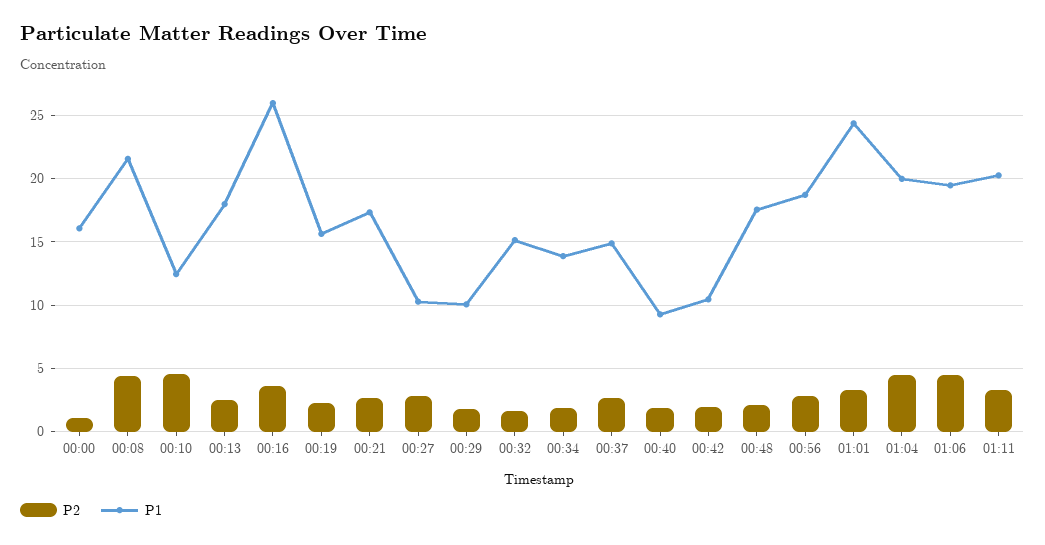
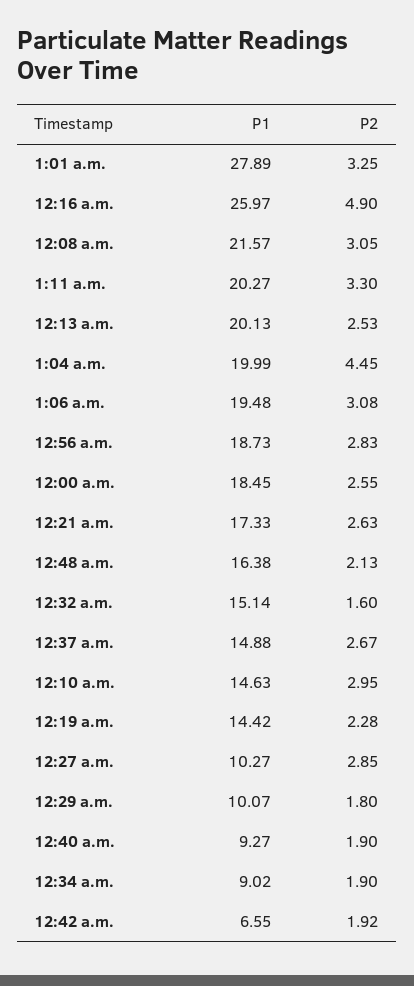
  {
    "P2": {
-     "00:00": 1,
+     "00:00": 2.55,
-     "00:08": 4.5,
+     "00:08": 3.05,
-     "00:10": 4.5,
+     "00:10": 2.95,
      "00:13": 2.53,
-     "00:16": 3.5,
+     "00:16": 4.9,
      "00:19": 2.28,
      "00:21": 2.63,
      "00:27": 2.85,
      "00:29": 1.8,
      "00:32": 1.6,
      "00:34": 1.9,
      "00:37": 2.67,
      "00:40": 1.9,
      "00:42": 1.92,
      "00:48": 2.13,
      "00:56": 2.83,
      "01:01": 3.25,
      "01:04": 4.45,
-     "01:06": 4.5,
+     "01:06": 3.08,
      "01:11": 3.3
    },
    "P1": {
-     "00:00": 16,
+     "00:00": 18.45,
      "00:08": 21.57,
-     "00:10": 12.5,
+     "00:10": 14.63,
-     "00:13": 18,
+     "00:13": 20.13,
      "00:16": 25.97,
-     "00:19": 15.5,
+     "00:19": 14.42,
      "00:21": 17.33,
      "00:27": 10.27,
      "00:29": 10.07,
      "00:32": 15.14,
-     "00:34": 14,
+     "00:34": 9.02,
      "00:37": 14.88,
      "00:40": 9.27,
-     "00:42": 10.5,
+     "00:42": 6.55,
-     "00:48": 17.5,
+     "00:48": 16.38,
      "00:56": 18.73,
-     "01:01": 24.5,
+     "01:01": 27.89,
      "01:04": 19.99,
      "01:06": 19.48,
      "01:11": 20.27
    }
  }

